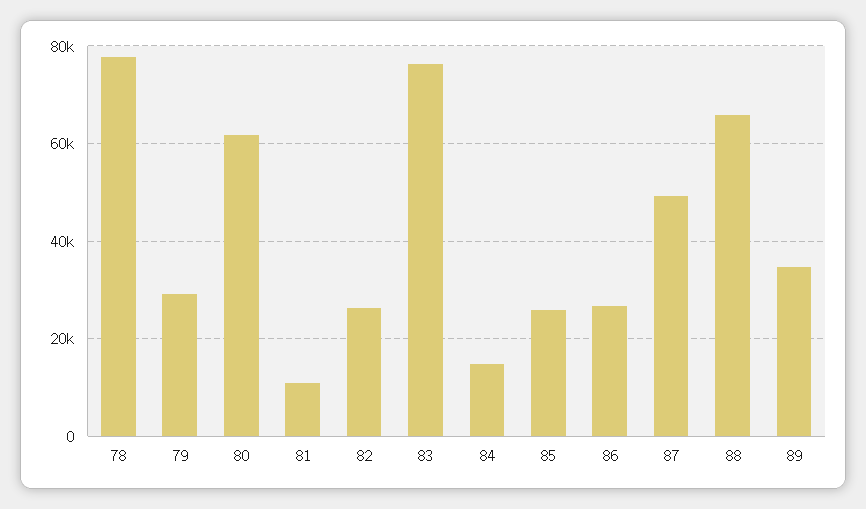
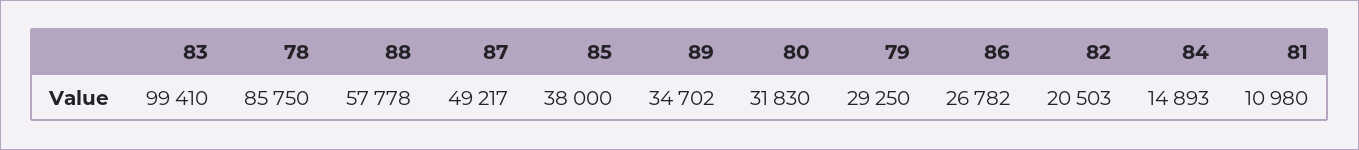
  {
-   "78": 78000,
+   "78": 85750,
    "79": 29250,
-   "80": 62000,
+   "80": 31830,
    "81": 10980,
-   "82": 26000,
+   "82": 20503,
-   "83": 76000,
+   "83": 99410,
    "84": 14893,
-   "85": 26000,
+   "85": 38000,
    "86": 26782,
    "87": 49217,
-   "88": 66000,
+   "88": 57778,
    "89": 34702
  }

